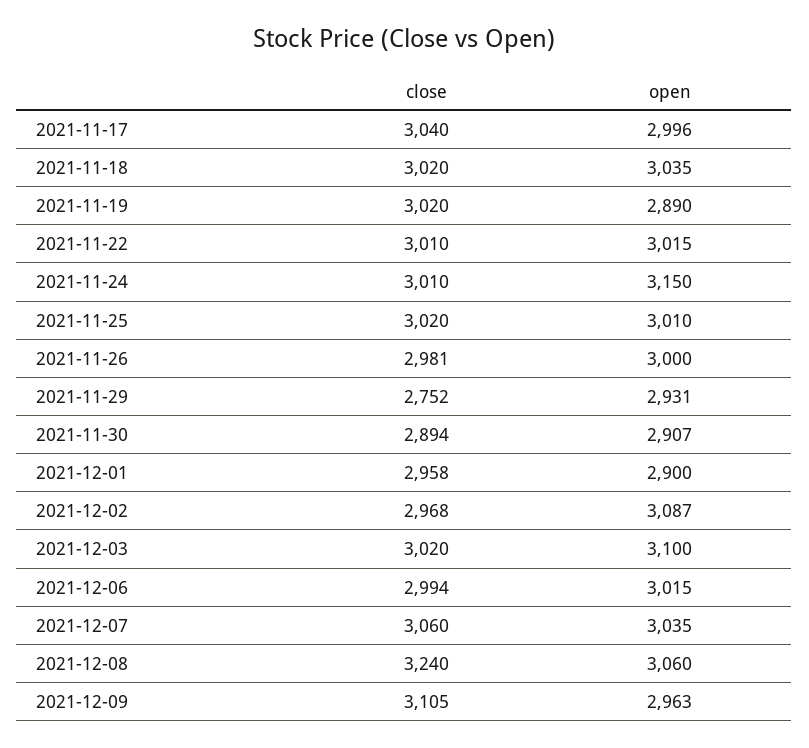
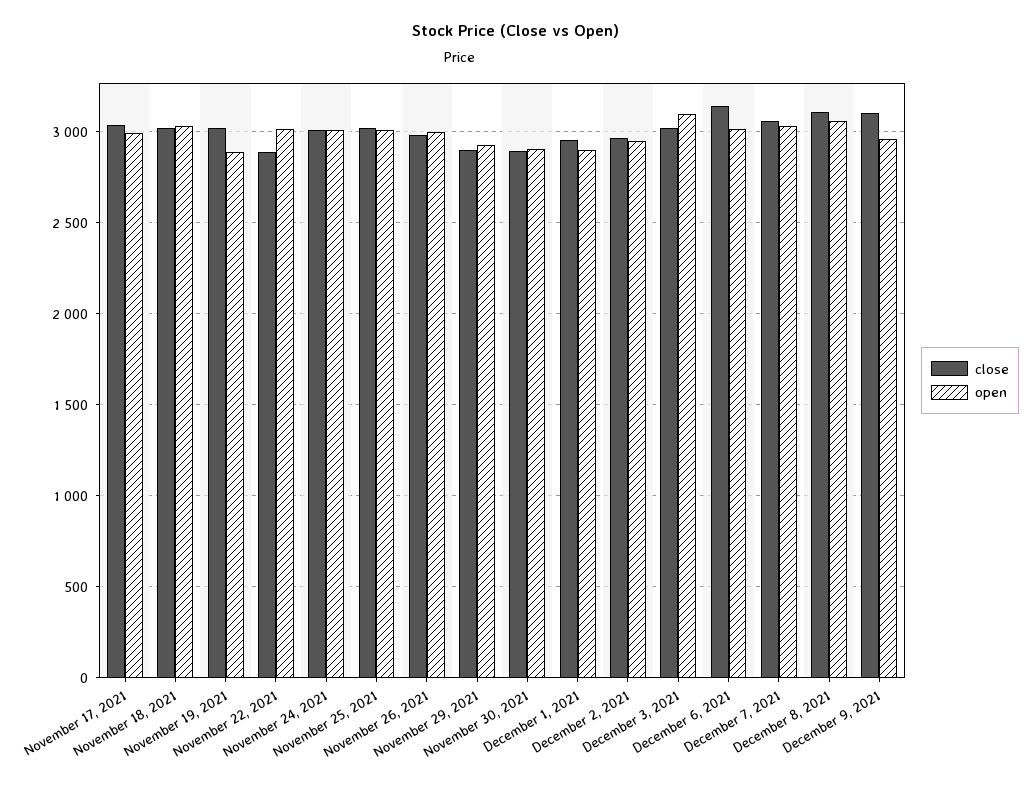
  {
    "close": {
      "2021-11-17": 3040,
      "2021-11-18": 3020,
      "2021-11-19": 3020,
-     "2021-11-22": 3010,
+     "2021-11-22": 2900,
      "2021-11-24": 3010,
      "2021-11-25": 3020,
      "2021-11-26": 2981,
-     "2021-11-29": 2752,
+     "2021-11-29": 2900,
      "2021-11-30": 2894,
      "2021-12-01": 2958,
      "2021-12-02": 2968,
      "2021-12-03": 3020,
-     "2021-12-06": 2994,
+     "2021-12-06": 3150,
      "2021-12-07": 3060,
-     "2021-12-08": 3240,
+     "2021-12-08": 3100,
      "2021-12-09": 3105
    },
    "open": {
      "2021-11-17": 2996,
      "2021-11-18": 3035,
      "2021-11-19": 2890,
      "2021-11-22": 3015,
-     "2021-11-24": 3150,
+     "2021-11-24": 3000,
      "2021-11-25": 3010,
      "2021-11-26": 3000,
      "2021-11-29": 2931,
      "2021-11-30": 2907,
      "2021-12-01": 2900,
-     "2021-12-02": 3087,
+     "2021-12-02": 2950,
      "2021-12-03": 3100,
      "2021-12-06": 3015,
      "2021-12-07": 3035,
      "2021-12-08": 3060,
      "2021-12-09": 2963
    }
  }

